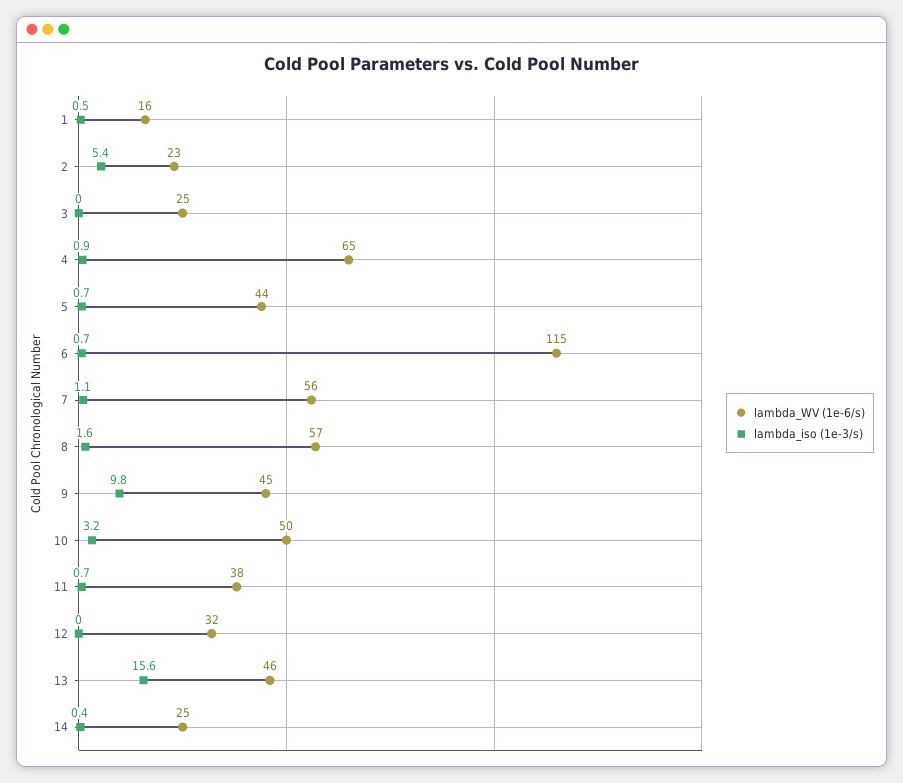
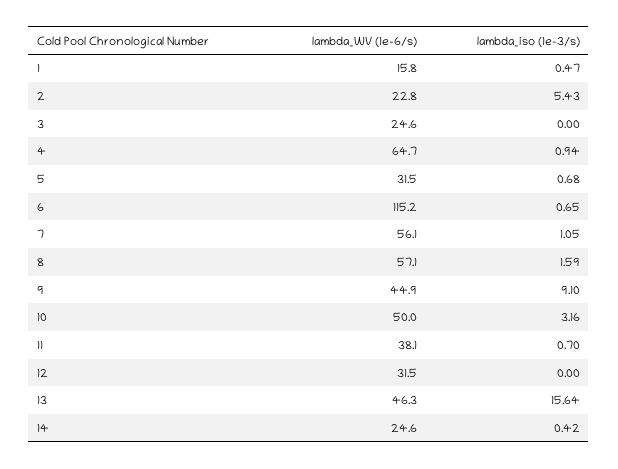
  {
    "lambda_WV (1e-6/s)": {
      "1": 15.8,
      "2": 22.8,
      "3": 24.6,
      "4": 64.7,
-     "5": 44,
+     "5": 31.5,
      "6": 115.2,
      "7": 56.1,
      "8": 57.1,
      "9": 44.9,
      "10": 50,
      "11": 38.1,
      "12": 31.5,
      "13": 46.3,
      "14": 24.6
    },
    "lambda_iso (1e-3/s)": {
      "1": 0.47,
      "2": 5.43,
      "3": 0,
      "4": 0.94,
      "5": 0.68,
      "6": 0.65,
      "7": 1.05,
      "8": 1.59,
-     "9": 9.8,
+     "9": 9.1,
      "10": 3.16,
      "11": 0.7,
      "12": 0,
      "13": 15.64,
      "14": 0.42
    }
  }

